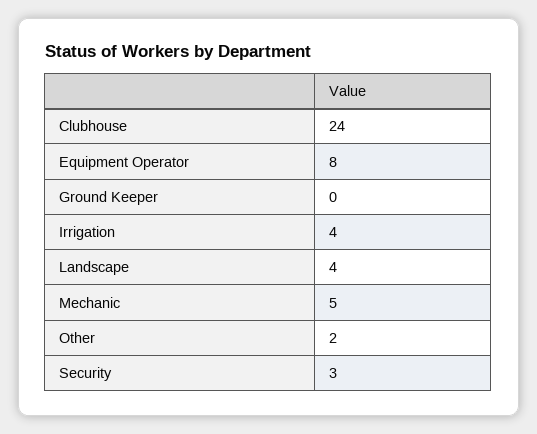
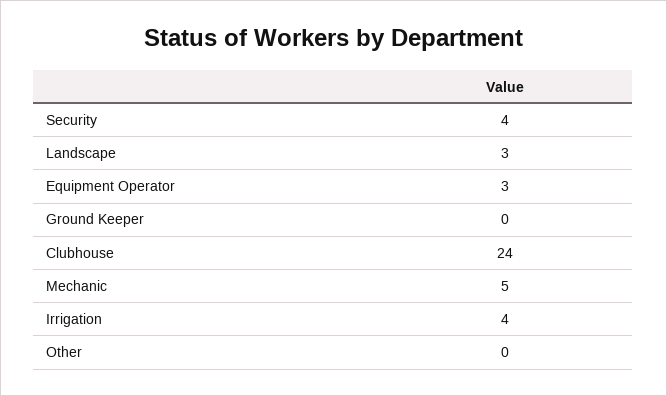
  {
    "Clubhouse": 24,
-   "Equipment Operator": 8,
+   "Equipment Operator": 3,
    "Ground Keeper": 0,
    "Irrigation": 4,
-   "Landscape": 4,
+   "Landscape": 3,
    "Mechanic": 5,
-   "Other": 2,
+   "Other": 0,
-   "Security": 3
+   "Security": 4
  }

